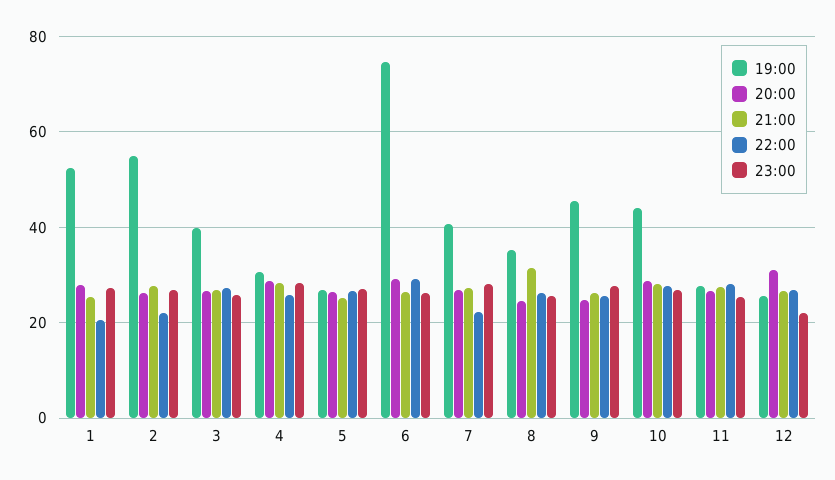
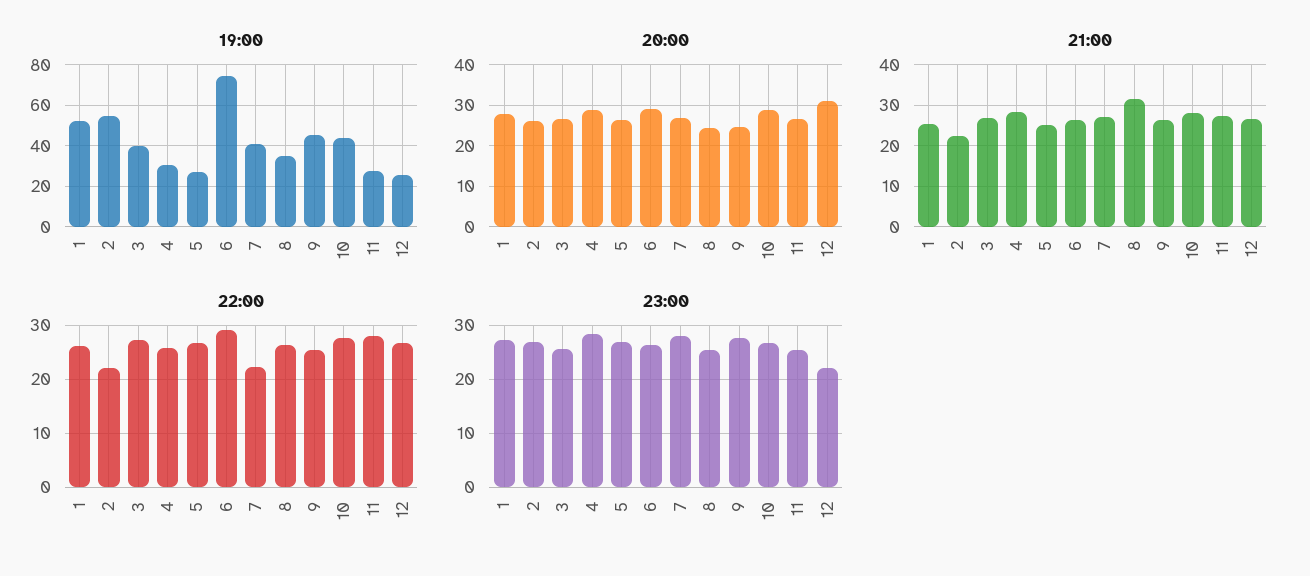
  {
    "19:00": {
      "1": 52,
      "2": 54,
      "3": 40,
      "4": 30,
      "5": 26,
      "6": 74,
      "7": 40,
      "8": 36,
      "9": 46,
      "10": 44,
      "11": 28,
      "12": 26
    },
    "20:00": {
      "1": 28,
      "2": 26,
      "3": 26,
      "4": 28,
      "5": 26,
      "6": 30,
      "7": 26,
      "8": 24,
      "9": 24,
      "10": 28,
      "11": 26,
      "12": 32
    },
    "21:00": {
      "1": 26,
-     "2": 28,
+     "2": 22,
      "3": 26,
      "4": 28,
      "5": 26,
      "6": 26,
      "7": 28,
      "8": 32,
      "9": 26,
      "10": 28,
      "11": 28,
      "12": 26
    },
    "22:00": {
-     "1": 20,
+     "1": 26,
      "2": 22,
      "3": 28,
      "4": 26,
      "5": 26,
      "6": 30,
      "7": 22,
      "8": 26,
      "9": 26,
      "10": 28,
      "11": 28,
      "12": 26
    },
    "23:00": {
      "1": 28,
      "2": 26,
      "3": 26,
      "4": 28,
      "5": 28,
      "6": 26,
      "7": 28,
      "8": 26,
      "9": 28,
      "10": 26,
      "11": 26,
      "12": 22
    }
  }

